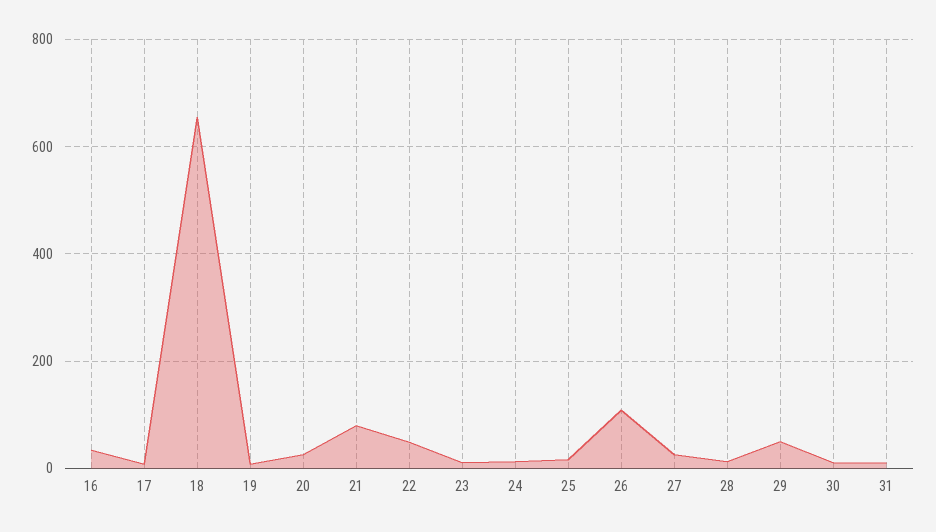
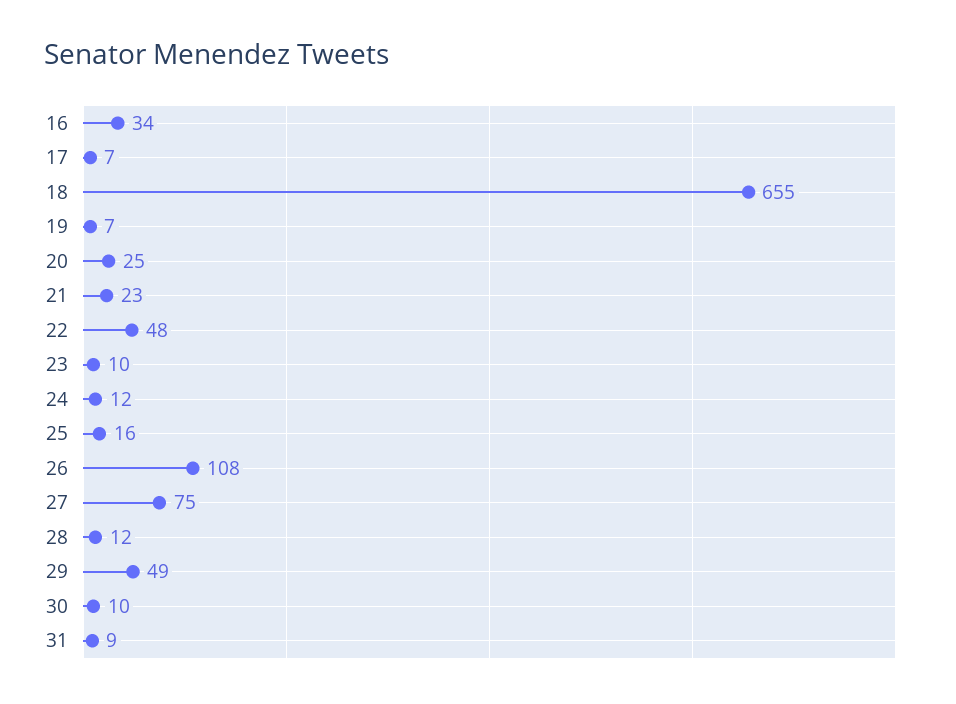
  {
    "16": 34,
    "17": 7,
    "18": 655,
    "19": 7,
    "20": 25,
-   "21": 80,
+   "21": 23,
    "22": 48,
    "23": 10,
    "24": 12,
    "25": 16,
    "26": 108,
-   "27": 20,
+   "27": 75,
    "28": 12,
    "29": 49,
    "30": 10,
    "31": 9
  }

